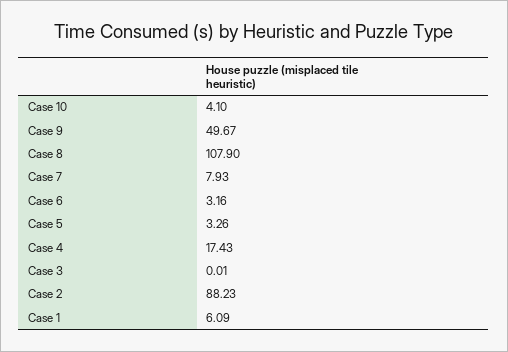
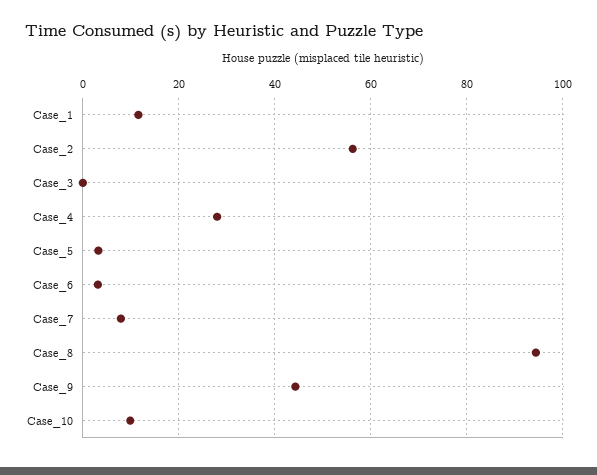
  {
-   "Case 10": 4.1,
+   "Case 10": 10,
-   "Case 9": 49.67,
+   "Case 9": 44,
-   "Case 8": 107.9,
+   "Case 8": 94,
    "Case 7": 7.93,
    "Case 6": 3.16,
    "Case 5": 3.26,
-   "Case 4": 17.43,
+   "Case 4": 28,
    "Case 3": 0.01,
-   "Case 2": 88.23,
+   "Case 2": 56,
-   "Case 1": 6.09
+   "Case 1": 12
  }

